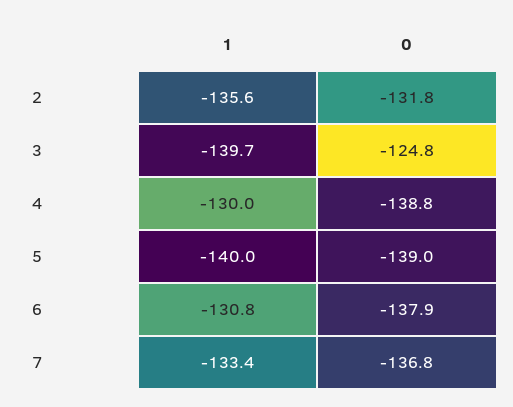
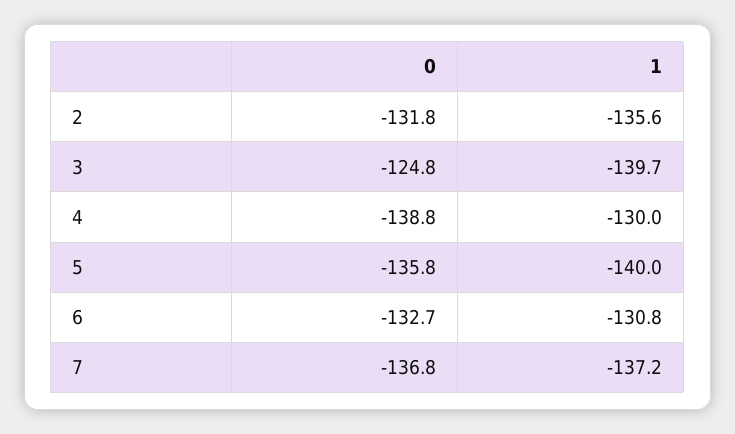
  {
    "1": {
      "2": -135.6,
      "3": -139.7,
      "4": -130,
      "5": -140,
      "6": -130.8,
-     "7": -133.4
+     "7": -137.2
    },
    "0": {
      "2": -131.8,
      "3": -124.8,
      "4": -138.8,
-     "5": -139,
+     "5": -135.8,
-     "6": -137.9,
+     "6": -132.7,
      "7": -136.8
    }
  }

